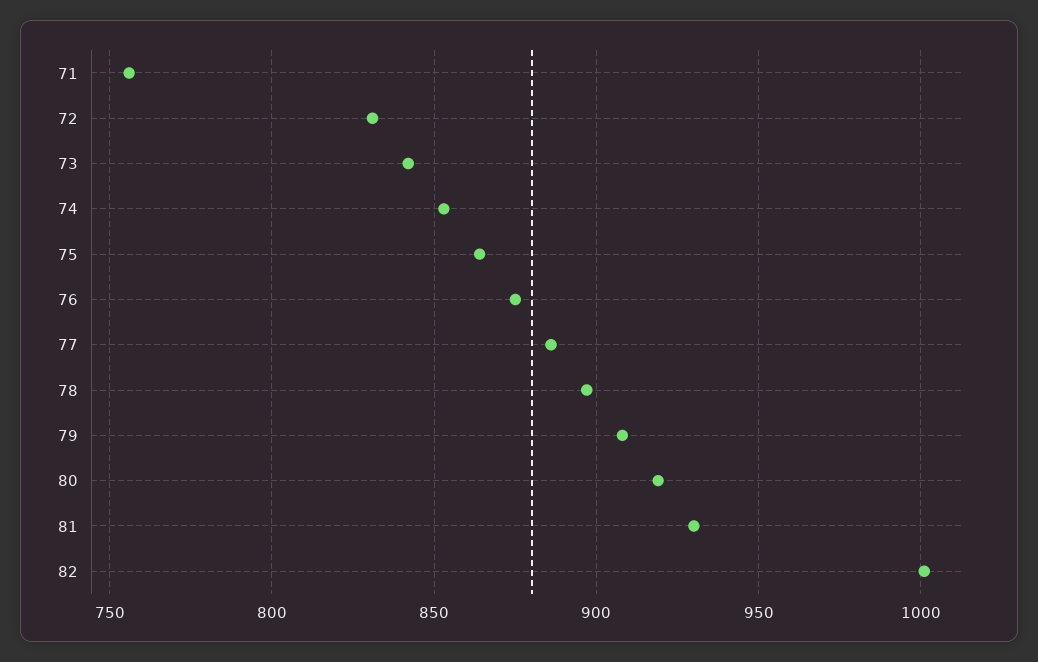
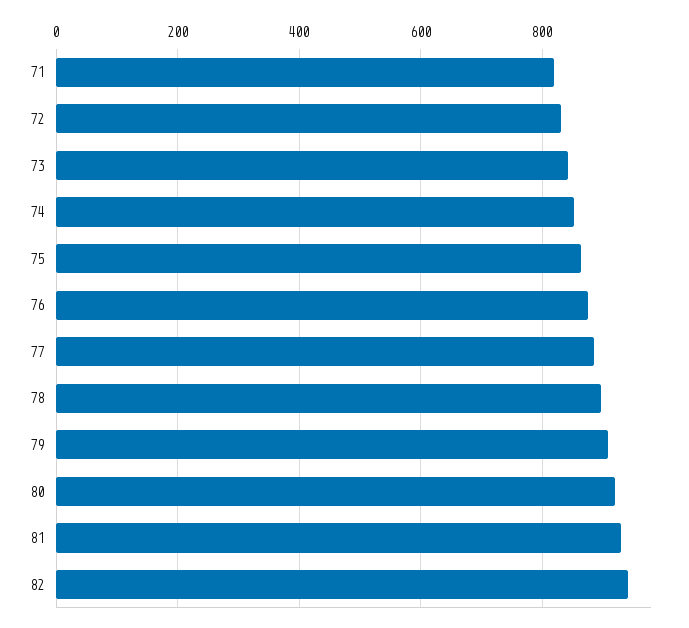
  {
-   "71": 755,
+   "71": 820,
    "72": 830,
    "73": 840,
    "74": 855,
    "75": 865,
    "76": 875,
    "77": 885,
    "78": 895,
    "79": 910,
    "80": 920,
    "81": 930,
-   "82": 1000
+   "82": 940
  }

